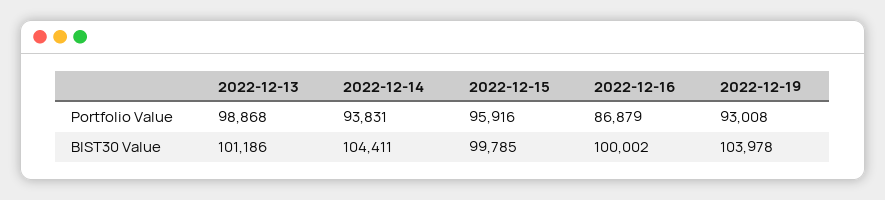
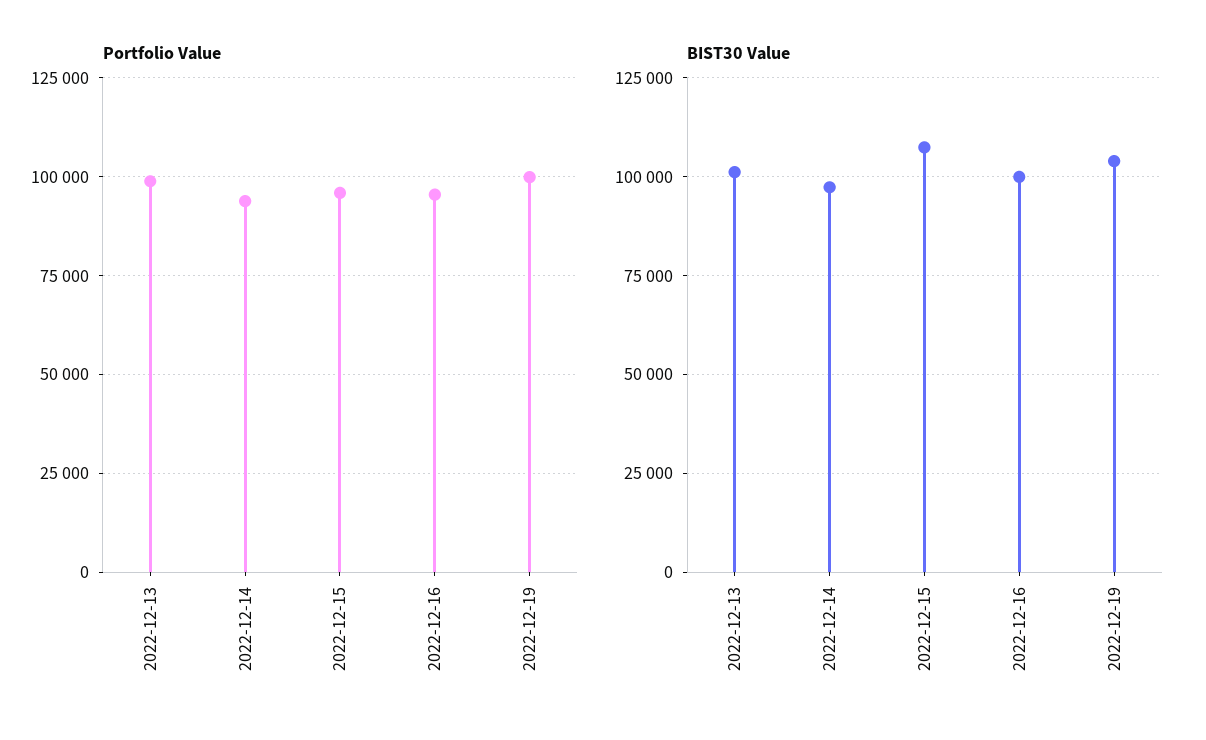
  {
    "Portfolio Value": {
      "2022-12-13": 98868,
      "2022-12-14": 93831,
      "2022-12-15": 95916,
-     "2022-12-16": 86879,
+     "2022-12-16": 95000,
-     "2022-12-19": 93008
+     "2022-12-19": 100000
    },
    "BIST30 Value": {
      "2022-12-13": 101186,
-     "2022-12-14": 104411,
+     "2022-12-14": 97500,
-     "2022-12-15": 99785,
+     "2022-12-15": 107500,
      "2022-12-16": 100002,
      "2022-12-19": 103978
    }
  }

